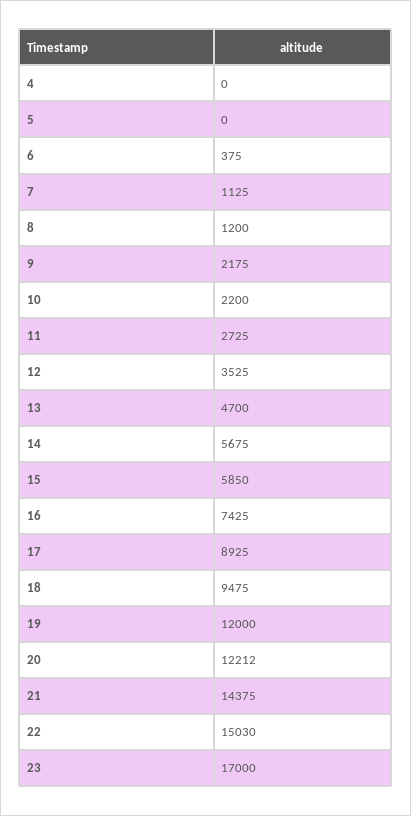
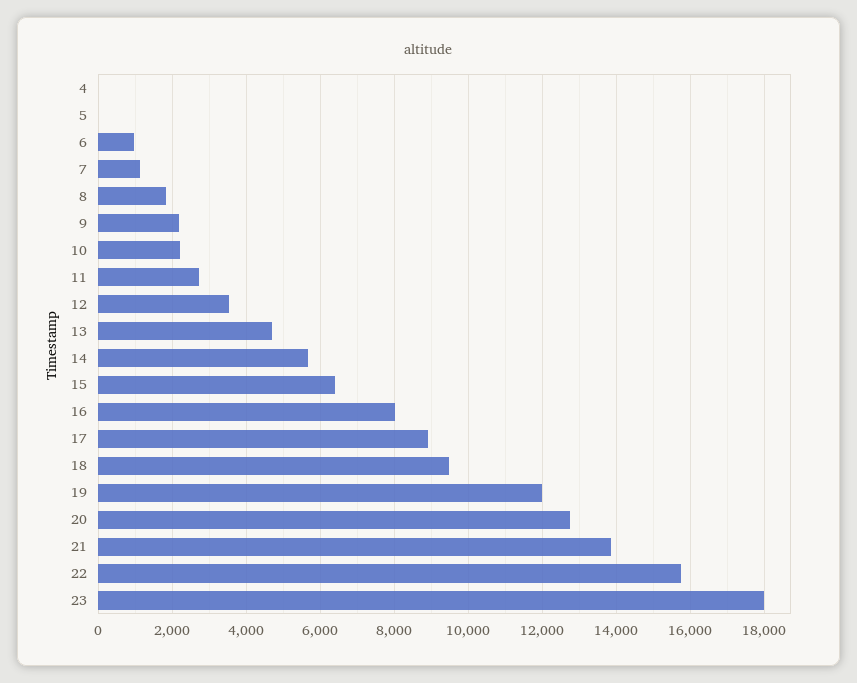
  {
    "4": 0,
    "5": 0,
-   "6": 375,
+   "6": 1000,
    "7": 1125,
-   "8": 1200,
+   "8": 1800,
    "9": 2175,
    "10": 2200,
    "11": 2725,
    "12": 3525,
    "13": 4700,
    "14": 5675,
-   "15": 5850,
+   "15": 6400,
-   "16": 7425,
+   "16": 8000,
    "17": 8925,
    "18": 9475,
    "19": 12000,
-   "20": 12212,
+   "20": 12800,
-   "21": 14375,
+   "21": 13800,
-   "22": 15030,
+   "22": 15800,
-   "23": 17000
+   "23": 18000
  }

